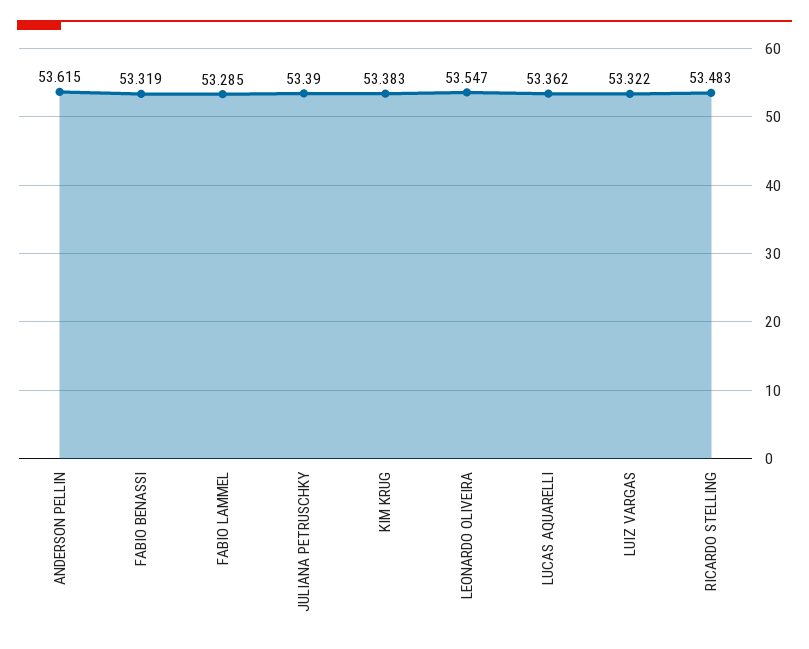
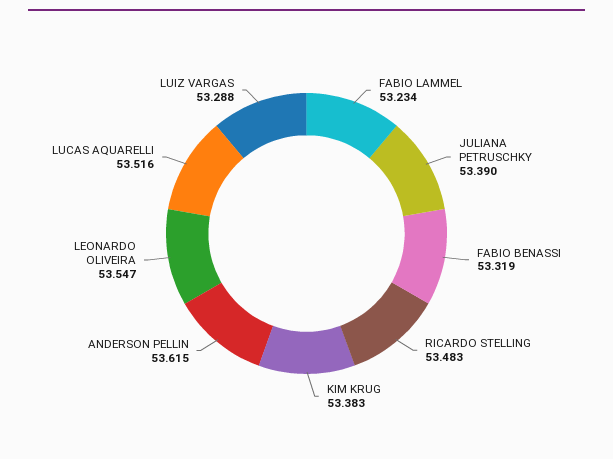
  {
    "ANDERSON PELLIN": 53.615,
    "FABIO BENASSI": 53.319,
-   "FABIO LAMMEL": 53.285,
+   "FABIO LAMMEL": 53.234,
    "JULIANA PETRUSCHKY": 53.39,
    "KIM KRUG": 53.383,
    "LEONARDO OLIVEIRA": 53.547,
-   "LUCAS AQUARELLI": 53.362,
+   "LUCAS AQUARELLI": 53.516,
-   "LUIZ VARGAS": 53.322,
+   "LUIZ VARGAS": 53.288,
    "RICARDO STELLING": 53.483
  }

